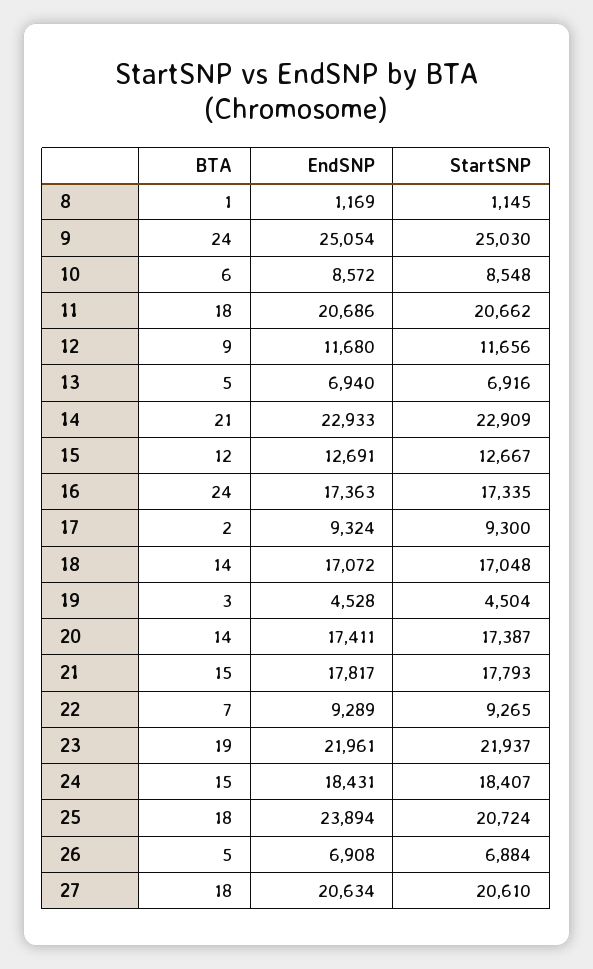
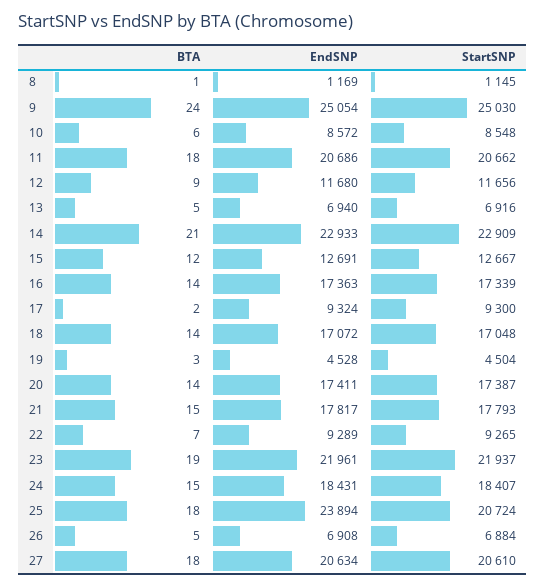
  {
    "BTA": {
      "8": 1,
      "9": 24,
      "10": 6,
      "11": 18,
      "12": 9,
      "13": 5,
      "14": 21,
      "15": 12,
-     "16": 24,
+     "16": 14,
      "17": 2,
      "18": 14,
      "19": 3,
      "20": 14,
      "21": 15,
      "22": 7,
      "23": 19,
      "24": 15,
      "25": 18,
      "26": 5,
      "27": 18
    },
    "EndSNP": {
      "8": 1169,
      "9": 25054,
      "10": 8572,
      "11": 20686,
      "12": 11680,
      "13": 6940,
      "14": 22933,
      "15": 12691,
      "16": 17363,
      "17": 9324,
      "18": 17072,
      "19": 4528,
      "20": 17411,
      "21": 17817,
      "22": 9289,
      "23": 21961,
      "24": 18431,
      "25": 23894,
      "26": 6908,
      "27": 20634
    },
    "StartSNP": {
      "8": 1145,
      "9": 25030,
      "10": 8548,
      "11": 20662,
      "12": 11656,
      "13": 6916,
      "14": 22909,
      "15": 12667,
-     "16": 17335,
+     "16": 17339,
      "17": 9300,
      "18": 17048,
      "19": 4504,
      "20": 17387,
      "21": 17793,
      "22": 9265,
      "23": 21937,
      "24": 18407,
      "25": 20724,
      "26": 6884,
      "27": 20610
    }
  }

